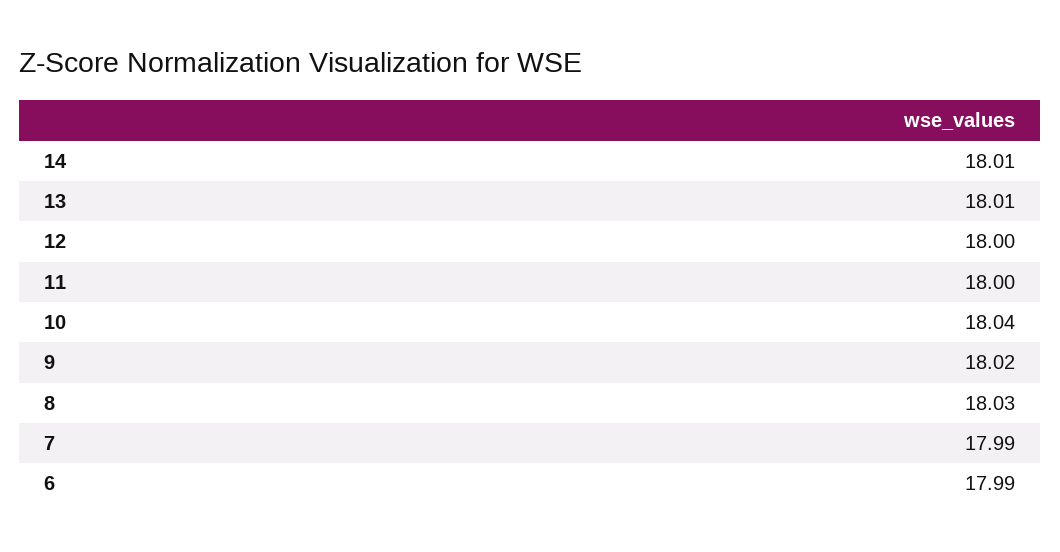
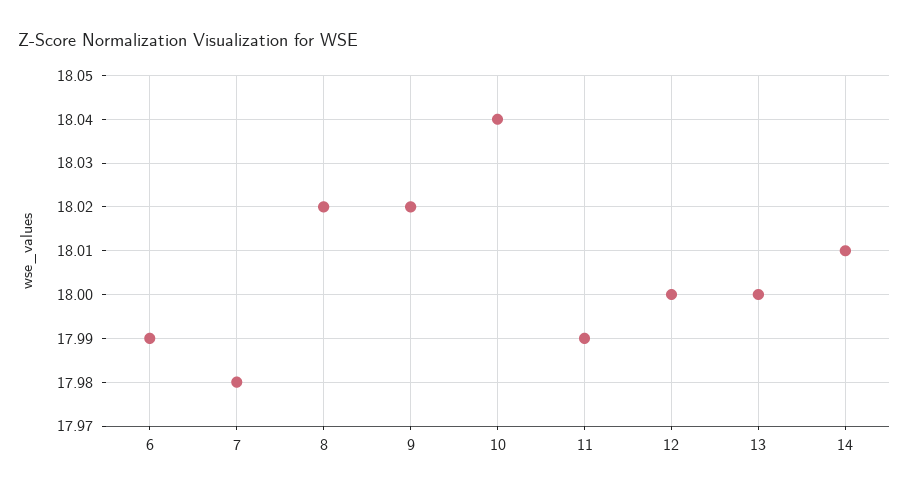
  {
    "14": 18.01,
-   "13": 18.01,
+   "13": 18,
    "12": 18,
-   "11": 18,
+   "11": 17.99,
    "10": 18.04,
    "9": 18.02,
-   "8": 18.03,
+   "8": 18.02,
-   "7": 17.99,
+   "7": 17.98,
    "6": 17.99
  }

